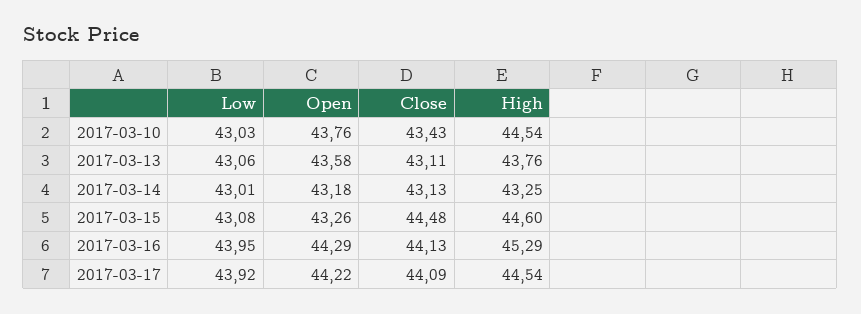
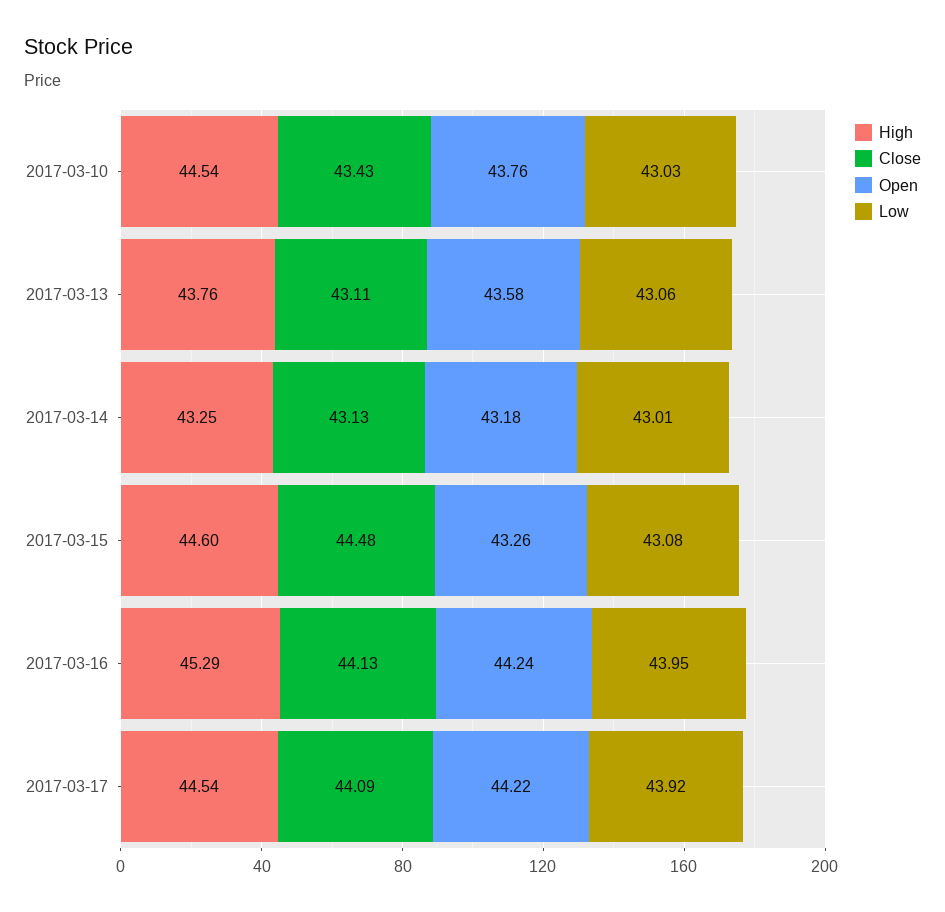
  {
    "Low": {
      "2017-03-10": 43.03,
      "2017-03-13": 43.06,
      "2017-03-14": 43.01,
      "2017-03-15": 43.08,
      "2017-03-16": 43.95,
      "2017-03-17": 43.92
    },
    "Open": {
      "2017-03-10": 43.76,
      "2017-03-13": 43.58,
      "2017-03-14": 43.18,
      "2017-03-15": 43.26,
-     "2017-03-16": 44.29,
+     "2017-03-16": 44.24,
      "2017-03-17": 44.22
    },
    "Close": {
      "2017-03-10": 43.43,
      "2017-03-13": 43.11,
      "2017-03-14": 43.13,
      "2017-03-15": 44.48,
      "2017-03-16": 44.13,
      "2017-03-17": 44.09
    },
    "High": {
      "2017-03-10": 44.54,
      "2017-03-13": 43.76,
      "2017-03-14": 43.25,
      "2017-03-15": 44.6,
      "2017-03-16": 45.29,
      "2017-03-17": 44.54
    }
  }

